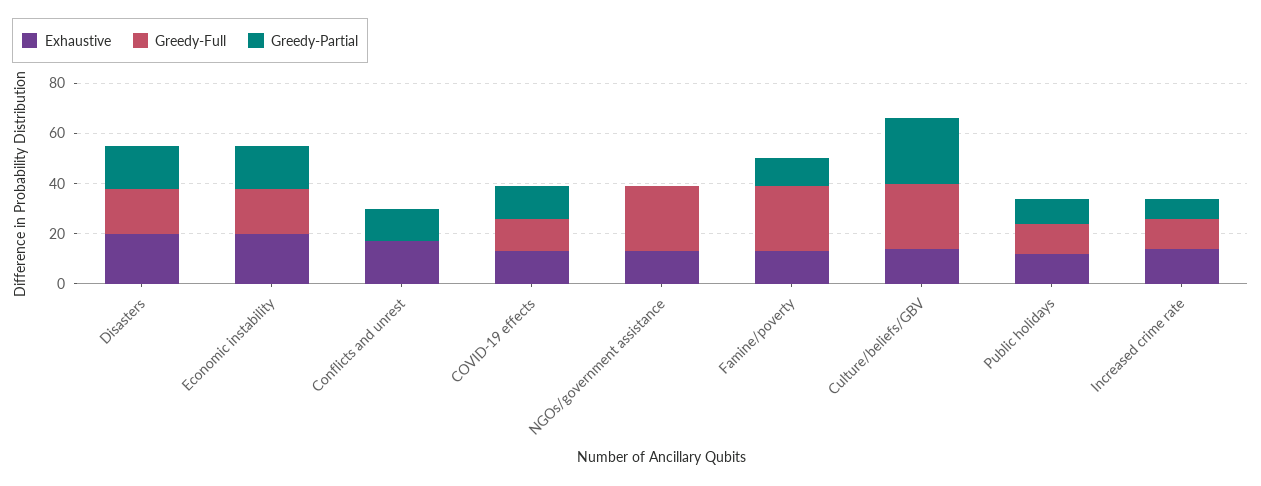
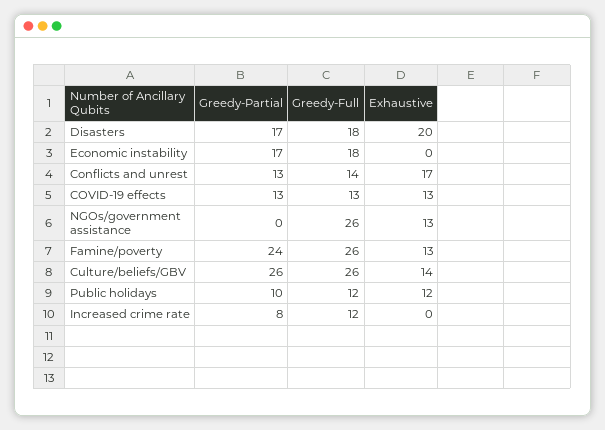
  {
    "Exhaustive": {
      "Disasters": 20,
-     "Economic instability": 20,
+     "Economic instability": 0,
      "Conflicts and unrest": 17,
      "COVID-19 effects": 13,
      "NGOs/government assistance": 13,
      "Famine/poverty": 13,
      "Culture/beliefs/GBV": 14,
      "Public holidays": 12,
-     "Increased crime rate": 15
+     "Increased crime rate": 0
    },
    "Greedy-Full": {
      "Disasters": 18,
      "Economic instability": 18,
-     "Conflicts and unrest": 0,
+     "Conflicts and unrest": 14,
      "COVID-19 effects": 13,
      "NGOs/government assistance": 26,
      "Famine/poverty": 26,
      "Culture/beliefs/GBV": 26,
      "Public holidays": 12,
      "Increased crime rate": 12
    },
    "Greedy-Partial": {
      "Disasters": 17,
      "Economic instability": 17,
      "Conflicts and unrest": 13,
      "COVID-19 effects": 13,
      "NGOs/government assistance": 0,
-     "Famine/poverty": 10,
+     "Famine/poverty": 24,
      "Culture/beliefs/GBV": 26,
      "Public holidays": 10,
      "Increased crime rate": 8
    }
  }

